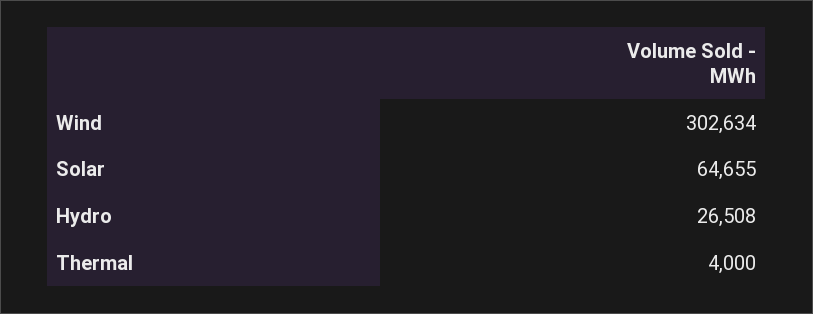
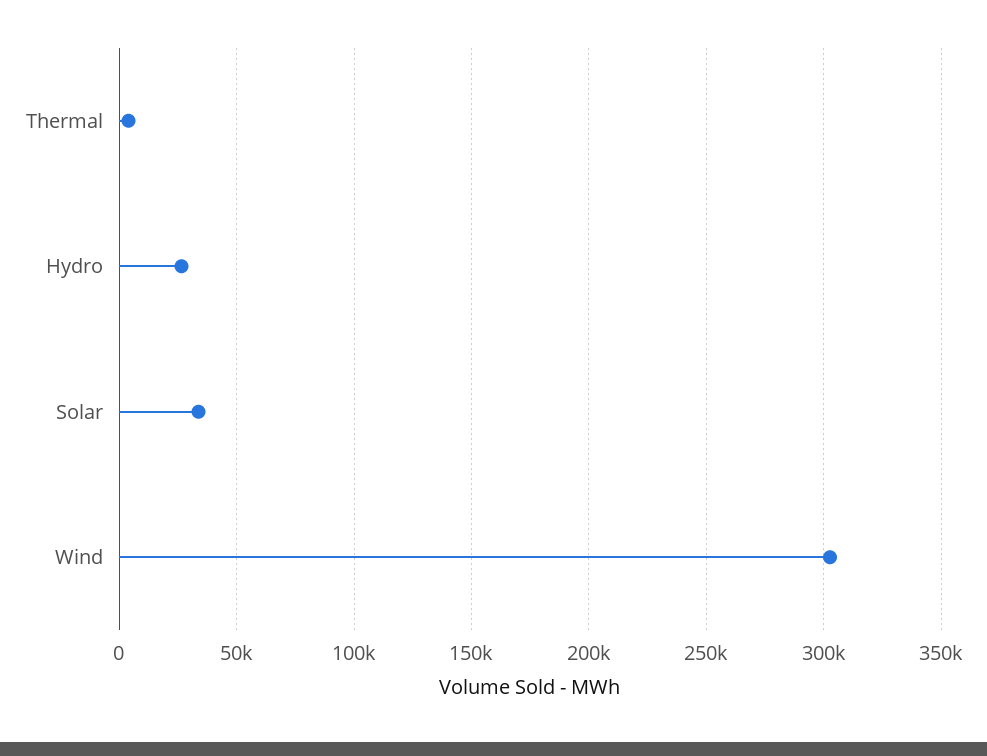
  {
    "Wind": 302634,
-   "Solar": 64655,
+   "Solar": 35000,
    "Hydro": 26508,
    "Thermal": 4000
  }

